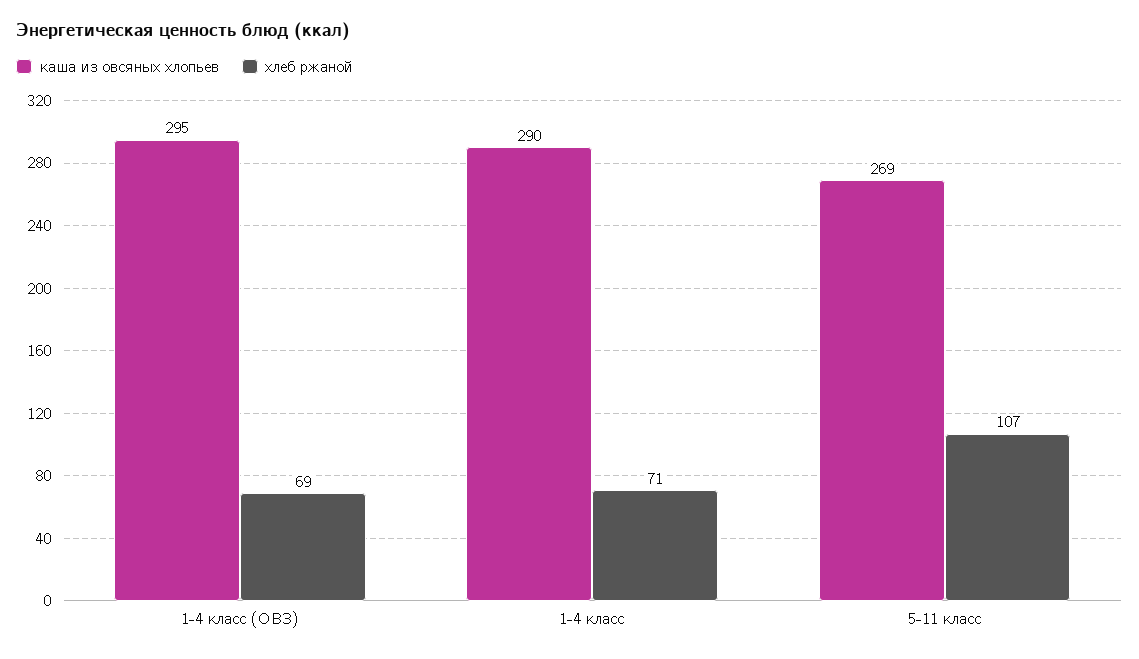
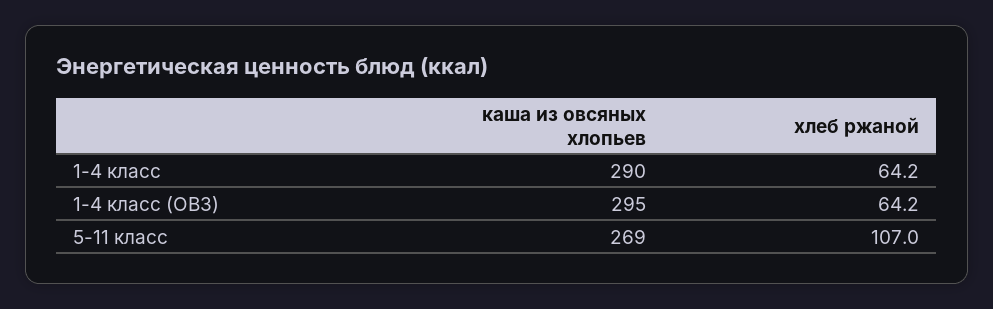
  {
    "каша из овсяных хлопьев": {
      "1-4 класс (ОВЗ)": 295,
      "1-4 класс": 290,
      "5-11 класс": 269
    },
    "хлеб ржаной": {
-     "1-4 класс (ОВЗ)": 69,
+     "1-4 класс (ОВЗ)": 64.2,
-     "1-4 класс": 71,
+     "1-4 класс": 64.2,
      "5-11 класс": 107
    }
  }

